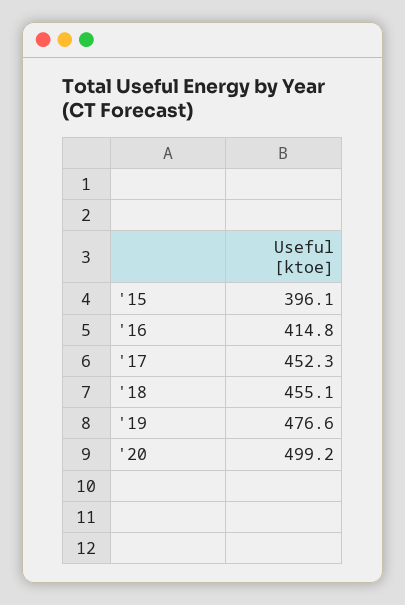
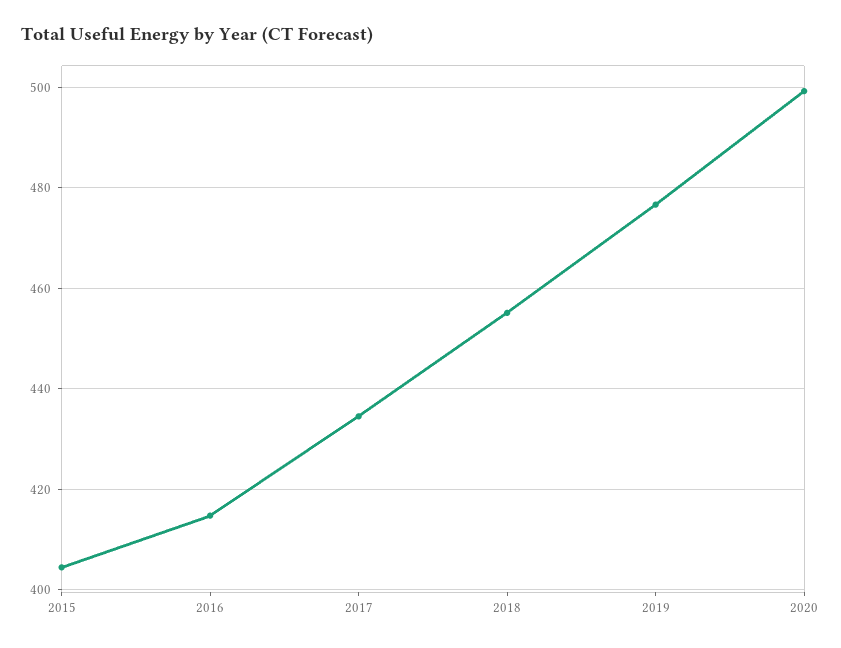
  {
-   "'15": 396.1,
+   "'15": 404,
    "'16": 414.8,
-   "'17": 452.3,
+   "'17": 434,
    "'18": 455.1,
    "'19": 476.6,
    "'20": 499.2
  }

